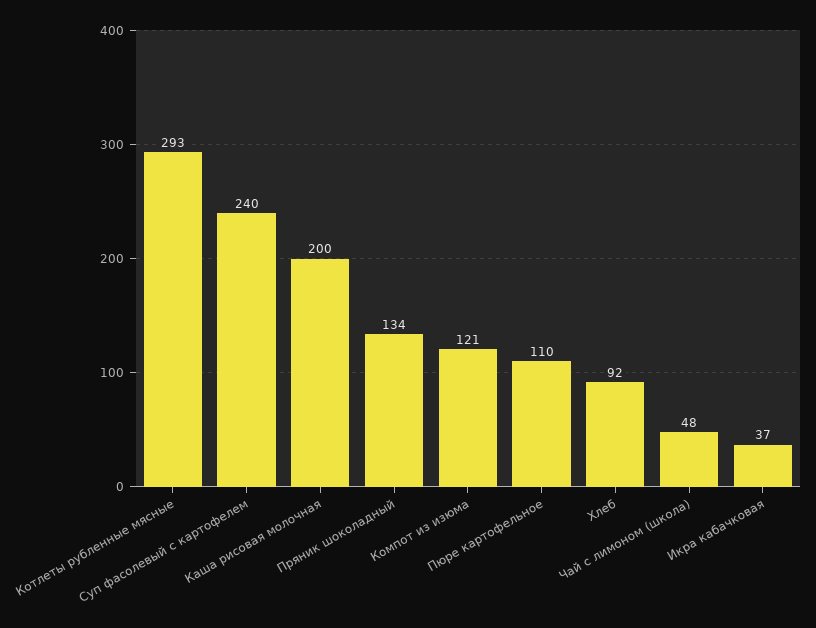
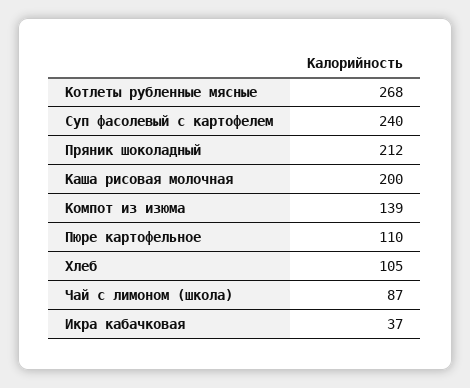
  {
-   "Котлеты рубленные мясные": 293,
+   "Котлеты рубленные мясные": 268,
    "Суп фасолевый с картофелем": 240,
    "Каша рисовая молочная": 200,
-   "Пряник шоколадный": 134,
+   "Пряник шоколадный": 212,
-   "Компот из изюма": 121,
+   "Компот из изюма": 139,
    "Пюре картофельное": 110,
-   "Хлеб": 92,
+   "Хлеб": 105,
-   "Чай с лимоном (школа)": 48,
+   "Чай с лимоном (школа)": 87,
    "Икра кабачковая": 37
  }

